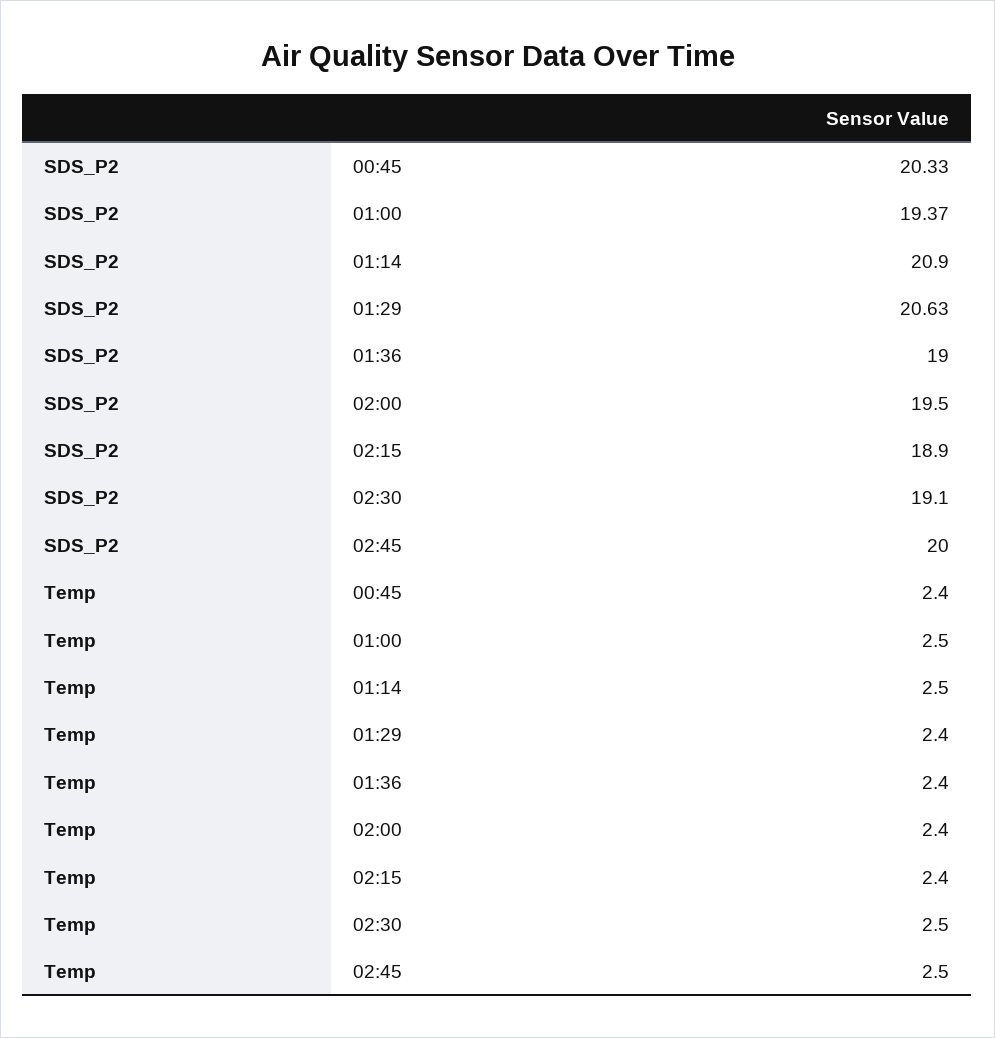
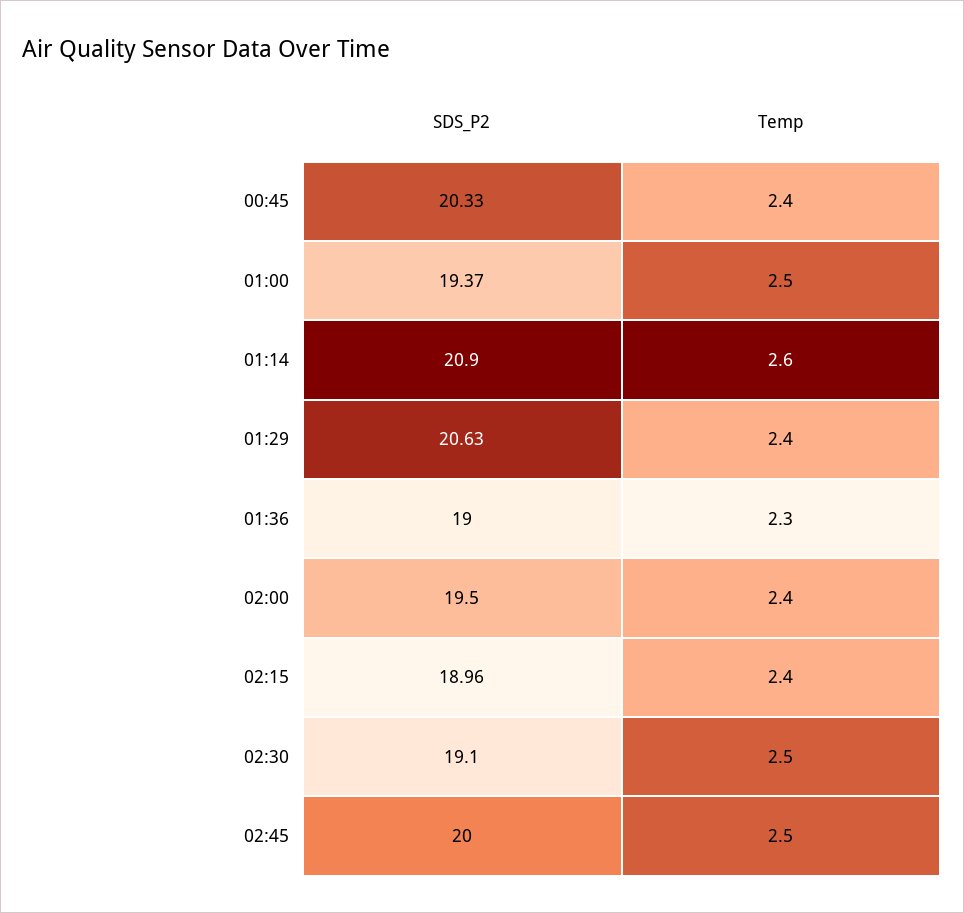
  {
    "SDS_P2": {
      "00:45": 20.33,
      "01:00": 19.37,
      "01:14": 20.9,
      "01:29": 20.63,
      "01:36": 19,
      "02:00": 19.5,
-     "02:15": 18.9,
+     "02:15": 18.96,
      "02:30": 19.1,
      "02:45": 20
    },
    "Temp": {
      "00:45": 2.4,
      "01:00": 2.5,
-     "01:14": 2.5,
+     "01:14": 2.6,
      "01:29": 2.4,
-     "01:36": 2.4,
+     "01:36": 2.3,
      "02:00": 2.4,
      "02:15": 2.4,
      "02:30": 2.5,
      "02:45": 2.5
    }
  }

